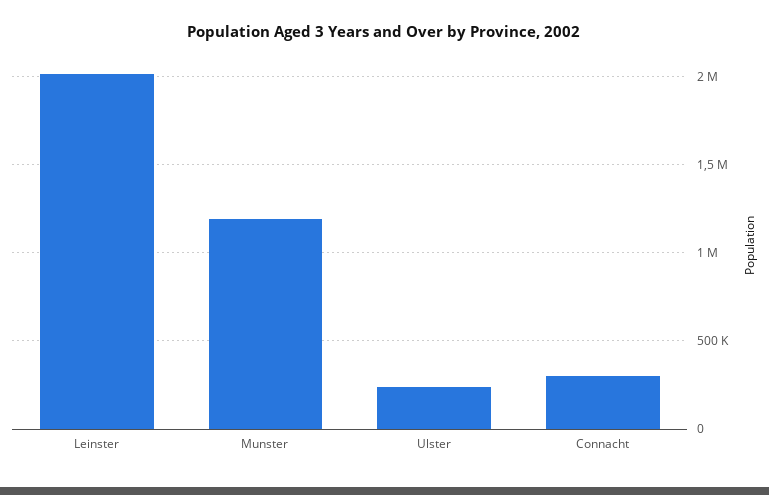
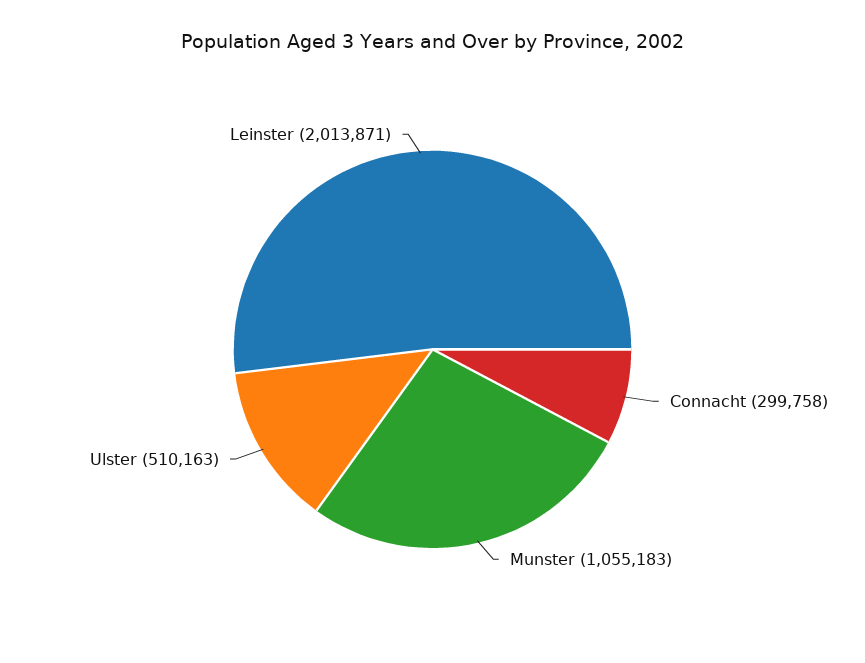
  {
    "Leinster": 2013871,
-   "Munster": 1200000,
+   "Munster": 1055183,
-   "Ulster": 250000,
+   "Ulster": 510163,
    "Connacht": 299758
  }

